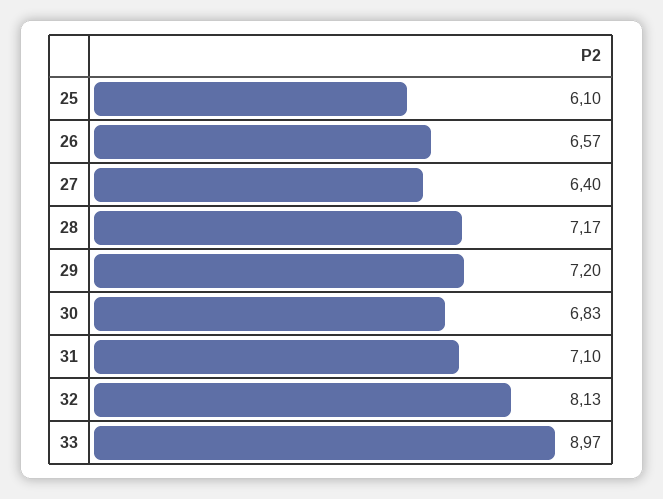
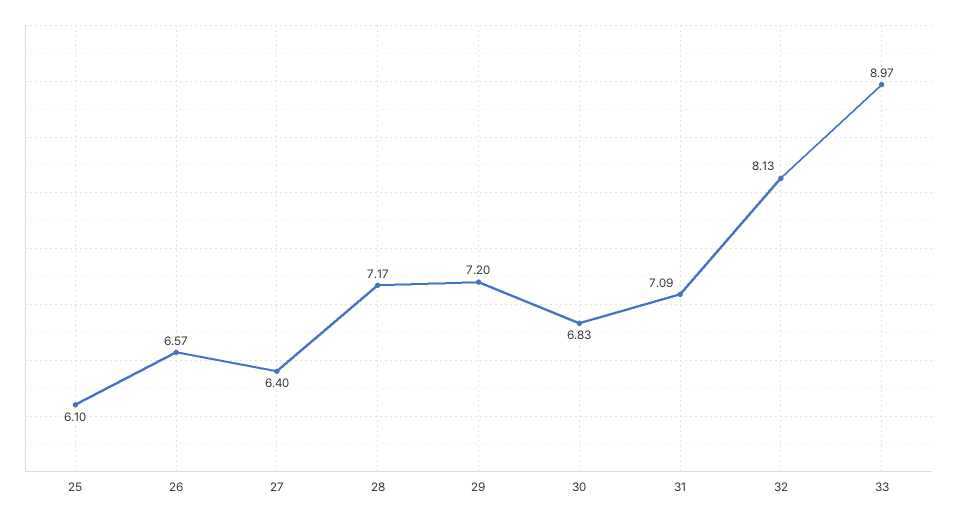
  {
    "25": 6.1,
    "26": 6.57,
    "27": 6.4,
    "28": 7.17,
    "29": 7.2,
    "30": 6.83,
-   "31": 7.1,
+   "31": 7.09,
    "32": 8.13,
    "33": 8.97
  }

